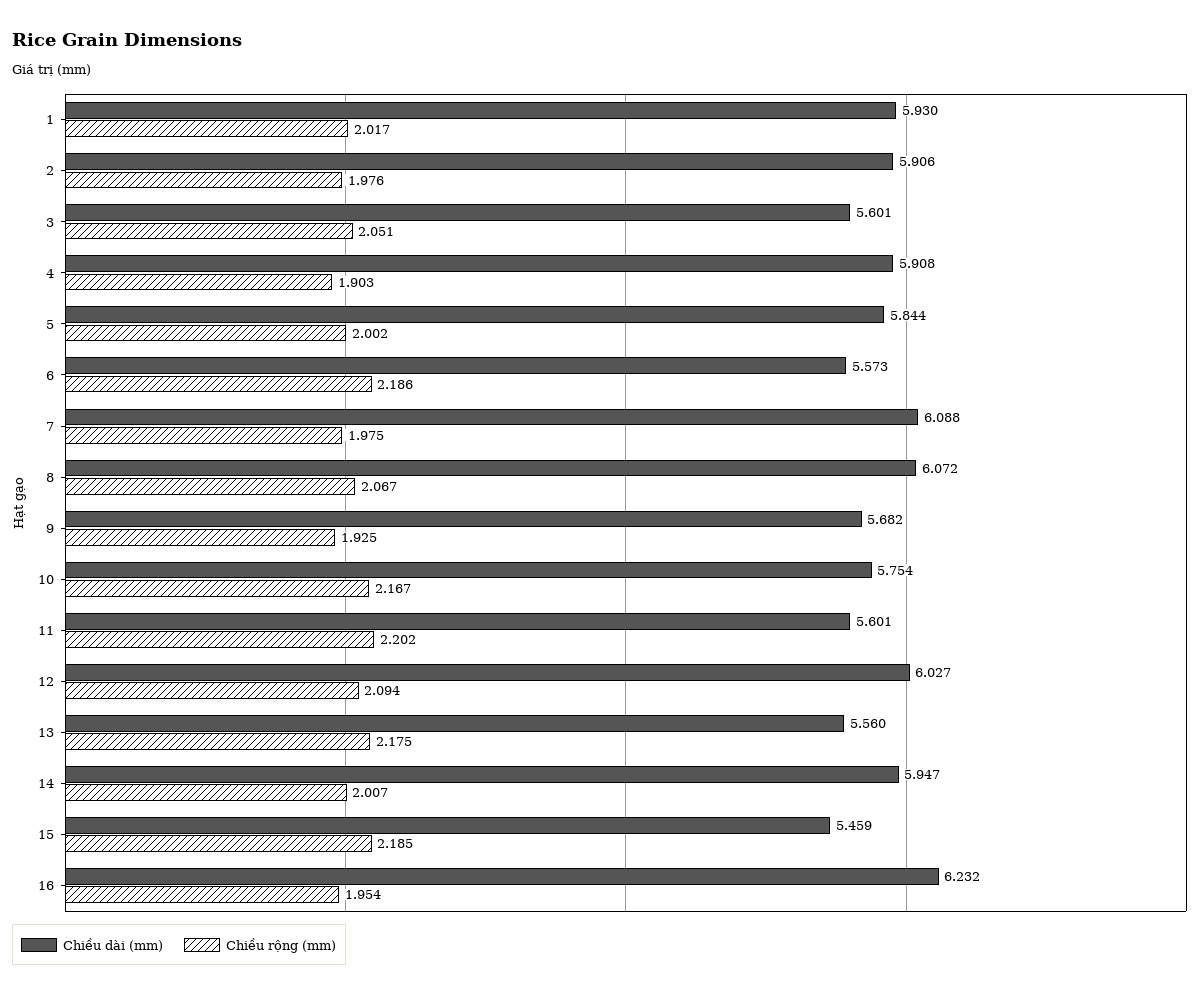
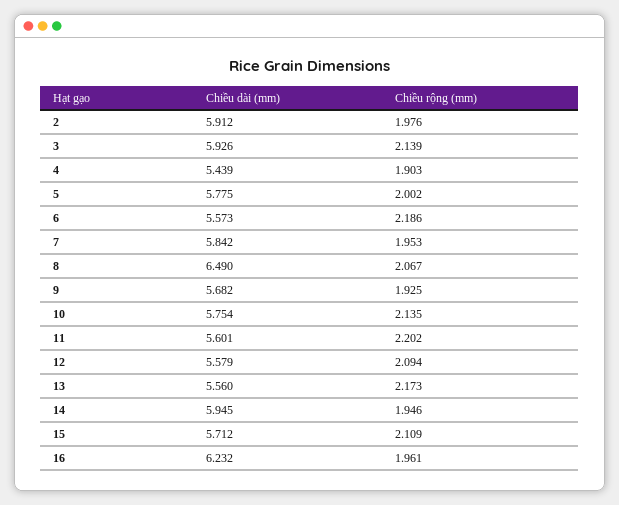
  {
    "Chiều dài (mm)": {
-     "1": 5.93,
-     "2": 5.906,
+     "2": 5.912,
-     "3": 5.601,
+     "3": 5.926,
-     "4": 5.908,
+     "4": 5.439,
-     "5": 5.844,
+     "5": 5.775,
      "6": 5.573,
-     "7": 6.088,
+     "7": 5.842,
-     "8": 6.072,
+     "8": 6.49,
      "9": 5.682,
      "10": 5.754,
      "11": 5.601,
-     "12": 6.027,
+     "12": 5.579,
      "13": 5.56,
-     "14": 5.947,
+     "14": 5.945,
-     "15": 5.459,
+     "15": 5.712,
      "16": 6.232
    },
    "Chiều rộng (mm)": {
-     "1": 2.017,
      "2": 1.976,
-     "3": 2.051,
+     "3": 2.139,
      "4": 1.903,
      "5": 2.002,
      "6": 2.186,
-     "7": 1.975,
+     "7": 1.953,
      "8": 2.067,
      "9": 1.925,
-     "10": 2.167,
+     "10": 2.135,
      "11": 2.202,
      "12": 2.094,
-     "13": 2.175,
+     "13": 2.173,
-     "14": 2.007,
+     "14": 1.946,
-     "15": 2.185,
+     "15": 2.109,
-     "16": 1.954
+     "16": 1.961
    }
  }

